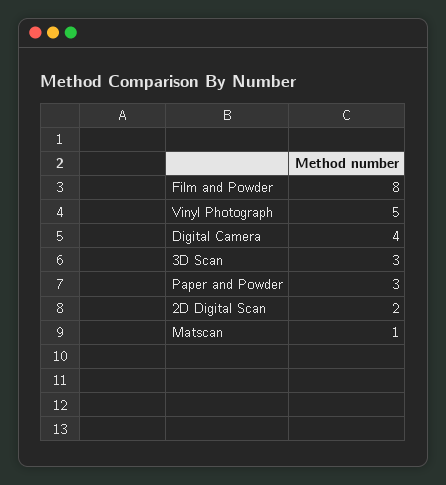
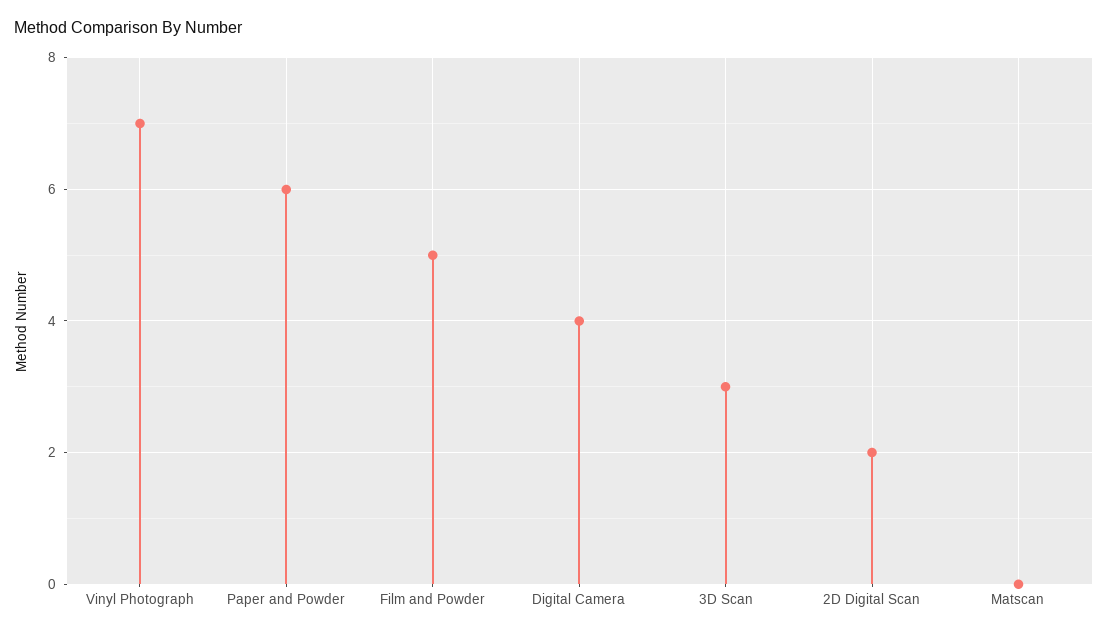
  {
-   "Film and Powder": 8,
+   "Film and Powder": 5,
-   "Vinyl Photograph": 5,
+   "Vinyl Photograph": 7,
    "Digital Camera": 4,
    "3D Scan": 3,
-   "Paper and Powder": 3,
+   "Paper and Powder": 6,
    "2D Digital Scan": 2,
-   "Matscan": 1
+   "Matscan": 0
  }

